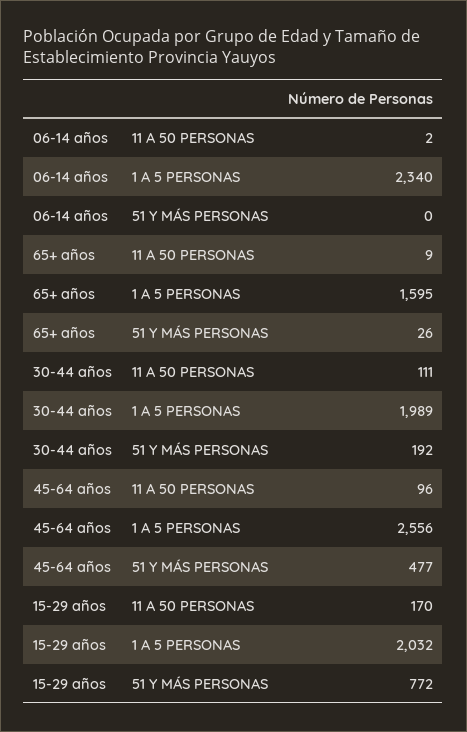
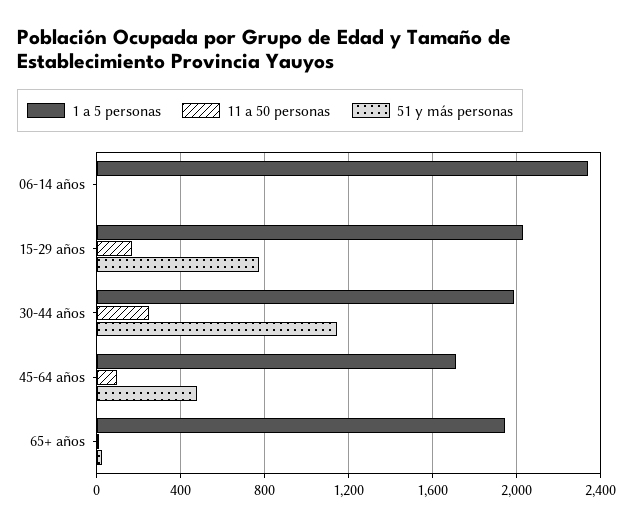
  {
    "11 A 50 PERSONAS": {
      "06-14 años": 2,
      "65+ años": 9,
-     "30-44 años": 111,
+     "30-44 años": 250,
      "45-64 años": 96,
      "15-29 años": 170
    },
    "1 A 5 PERSONAS": {
      "06-14 años": 2340,
-     "65+ años": 1595,
+     "65+ años": 1950,
      "30-44 años": 1989,
-     "45-64 años": 2556,
+     "45-64 años": 1700,
      "15-29 años": 2032
    },
    "51 Y MÁS PERSONAS": {
      "06-14 años": 0,
      "65+ años": 26,
-     "30-44 años": 192,
+     "30-44 años": 1150,
      "45-64 años": 477,
      "15-29 años": 772
    }
  }

